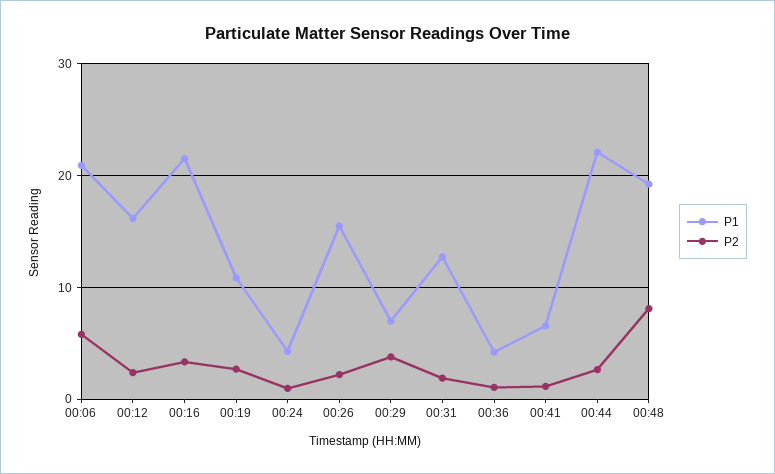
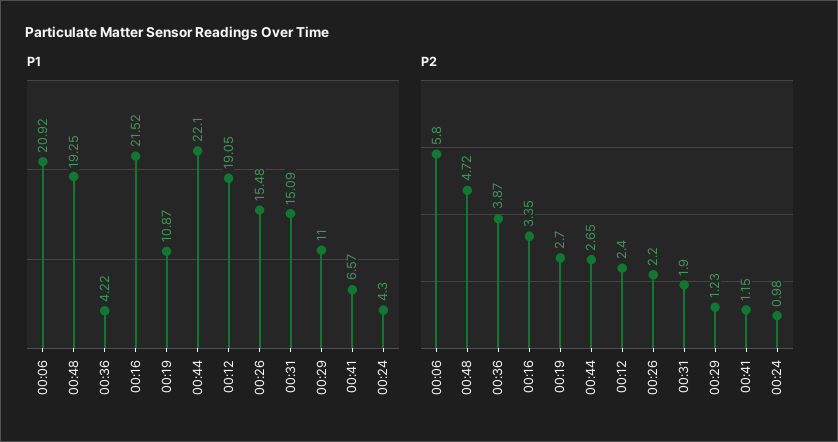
  {
    "P1": {
      "00:06": 20.92,
-     "00:12": 16,
+     "00:12": 19.05,
      "00:16": 21.52,
      "00:19": 10.87,
      "00:24": 4.3,
      "00:26": 15.48,
-     "00:29": 7,
+     "00:29": 11,
-     "00:31": 13,
+     "00:31": 15.09,
      "00:36": 4.22,
      "00:41": 6.57,
      "00:44": 22.1,
      "00:48": 19.25
    },
    "P2": {
      "00:06": 5.8,
      "00:12": 2.4,
      "00:16": 3.35,
      "00:19": 2.7,
      "00:24": 0.98,
      "00:26": 2.2,
-     "00:29": 4,
+     "00:29": 1.23,
      "00:31": 1.9,
-     "00:36": 1,
+     "00:36": 3.87,
      "00:41": 1.15,
      "00:44": 2.65,
-     "00:48": 8
+     "00:48": 4.72
    }
  }

